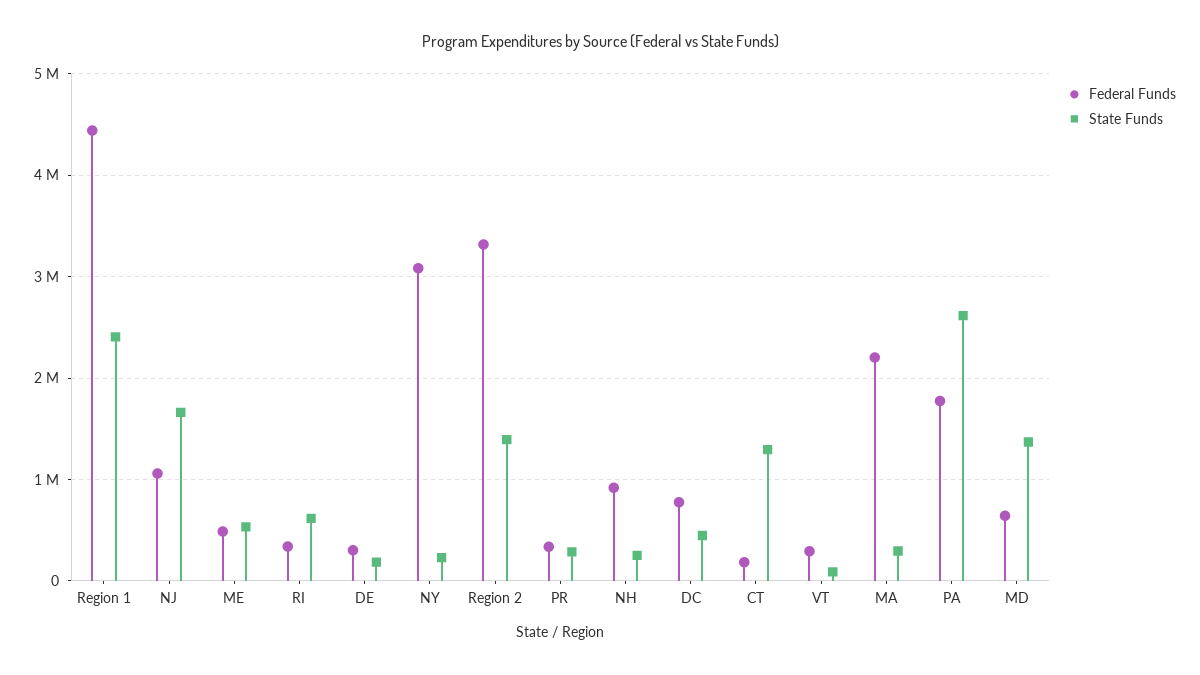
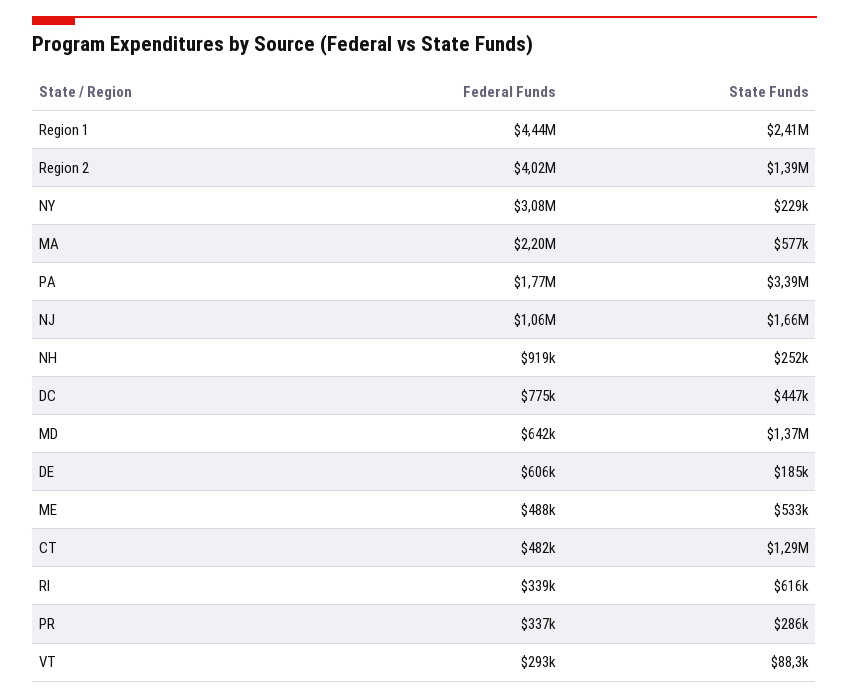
  {
    "Federal Funds": {
      "Region 1": 4440000,
      "NJ": 1060000,
      "ME": 488000,
      "RI": 339000,
-     "DE": 300000,
+     "DE": 606000,
      "NY": 3080000,
-     "Region 2": 3300000,
+     "Region 2": 4020000,
      "PR": 337000,
      "NH": 919000,
      "DC": 775000,
-     "CT": 200000,
+     "CT": 482000,
      "VT": 293000,
      "MA": 2200000,
      "PA": 1770000,
      "MD": 642000
    },
    "State Funds": {
      "Region 1": 2410000,
      "NJ": 1660000,
      "ME": 533000,
      "RI": 616000,
      "DE": 185000,
      "NY": 229000,
      "Region 2": 1390000,
      "PR": 286000,
      "NH": 252000,
      "DC": 447000,
      "CT": 1290000,
      "VT": 88300,
-     "MA": 300000,
+     "MA": 577000,
-     "PA": 2600000,
+     "PA": 3390000,
      "MD": 1370000
    }
  }

